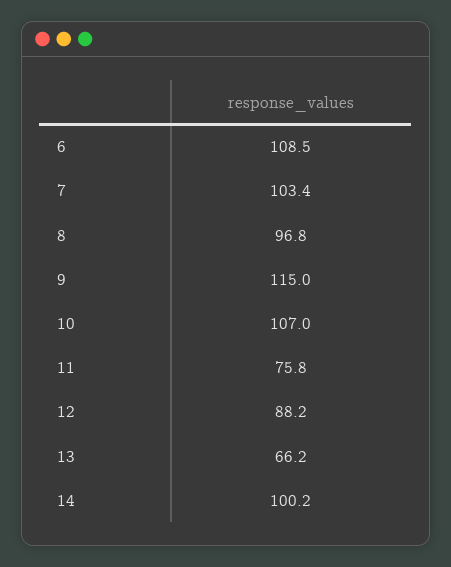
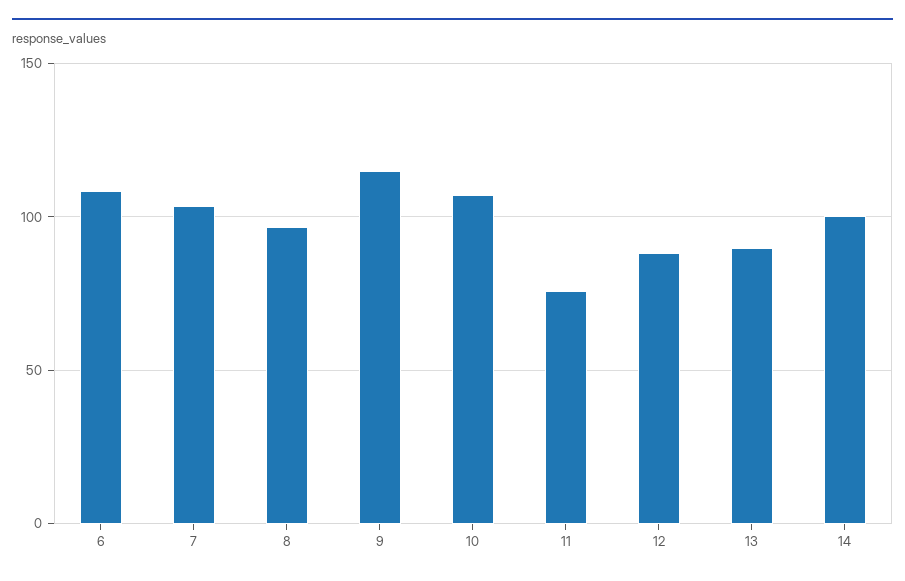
  {
    "6": 108.5,
    "7": 103.4,
    "8": 96.8,
    "9": 115,
    "10": 107,
    "11": 75.8,
    "12": 88.2,
-   "13": 66.2,
+   "13": 90,
    "14": 100.2
  }

